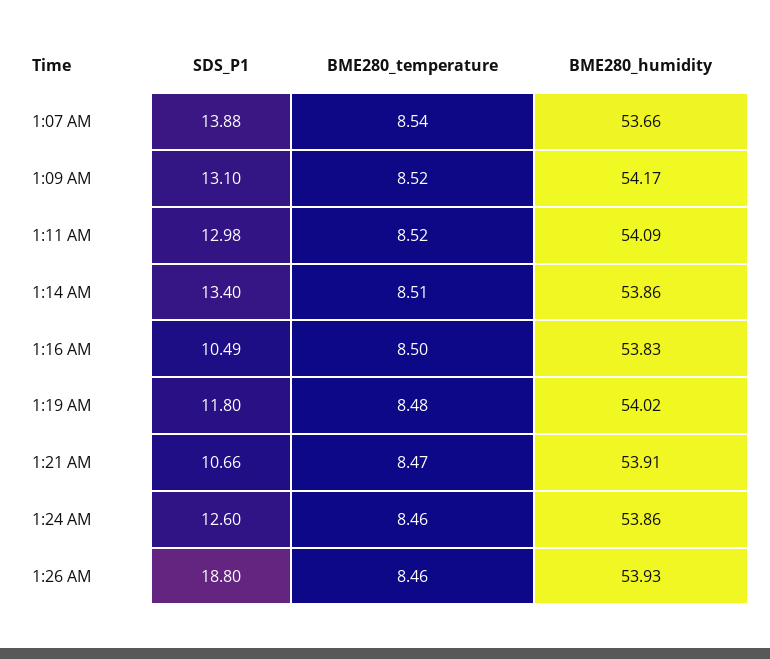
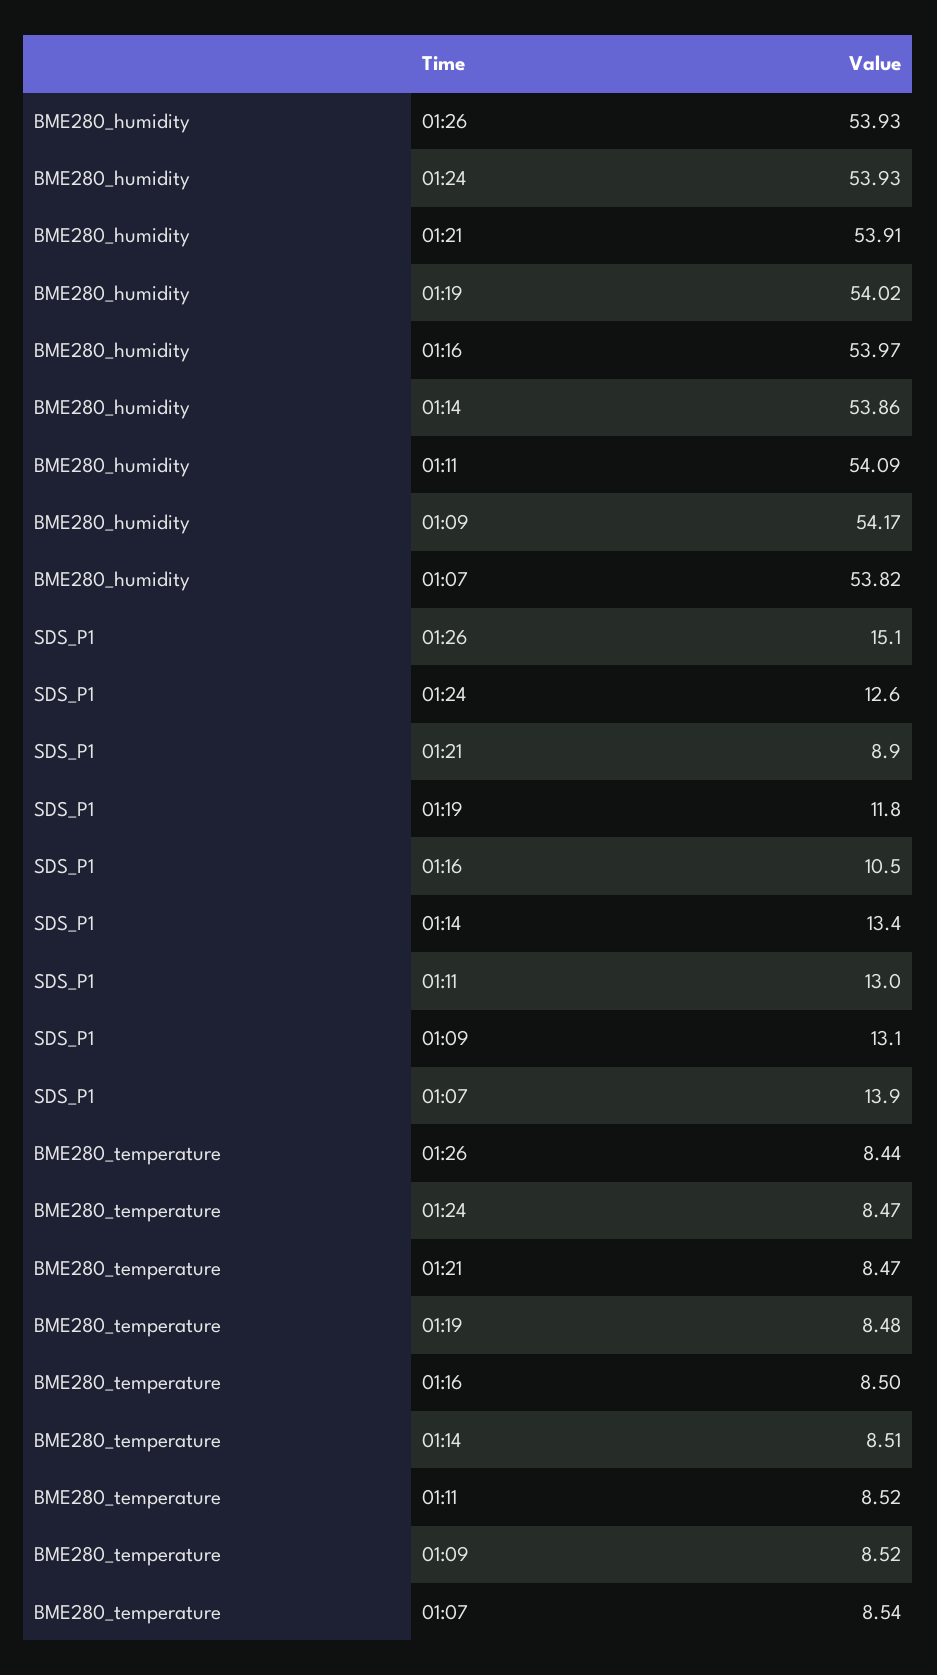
  {
    "SDS_P1": {
      "1:07 AM": 13.88,
      "1:09 AM": 13.1,
      "1:11 AM": 12.98,
      "1:14 AM": 13.4,
      "1:16 AM": 10.49,
      "1:19 AM": 11.8,
-     "1:21 AM": 10.66,
+     "1:21 AM": 8.9,
      "1:24 AM": 12.6,
-     "1:26 AM": 18.8
+     "1:26 AM": 15.1
    },
    "BME280_temperature": {
      "1:07 AM": 8.54,
      "1:09 AM": 8.52,
      "1:11 AM": 8.52,
      "1:14 AM": 8.51,
      "1:16 AM": 8.5,
      "1:19 AM": 8.48,
      "1:21 AM": 8.47,
-     "1:24 AM": 8.46,
+     "1:24 AM": 8.47,
-     "1:26 AM": 8.46
+     "1:26 AM": 8.44
    },
    "BME280_humidity": {
-     "1:07 AM": 53.66,
+     "1:07 AM": 53.82,
      "1:09 AM": 54.17,
      "1:11 AM": 54.09,
      "1:14 AM": 53.86,
-     "1:16 AM": 53.83,
+     "1:16 AM": 53.97,
      "1:19 AM": 54.02,
      "1:21 AM": 53.91,
-     "1:24 AM": 53.86,
+     "1:24 AM": 53.93,
      "1:26 AM": 53.93
    }
  }

